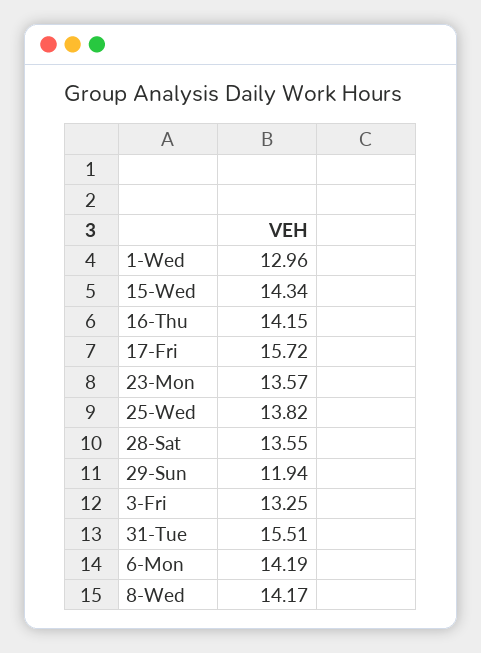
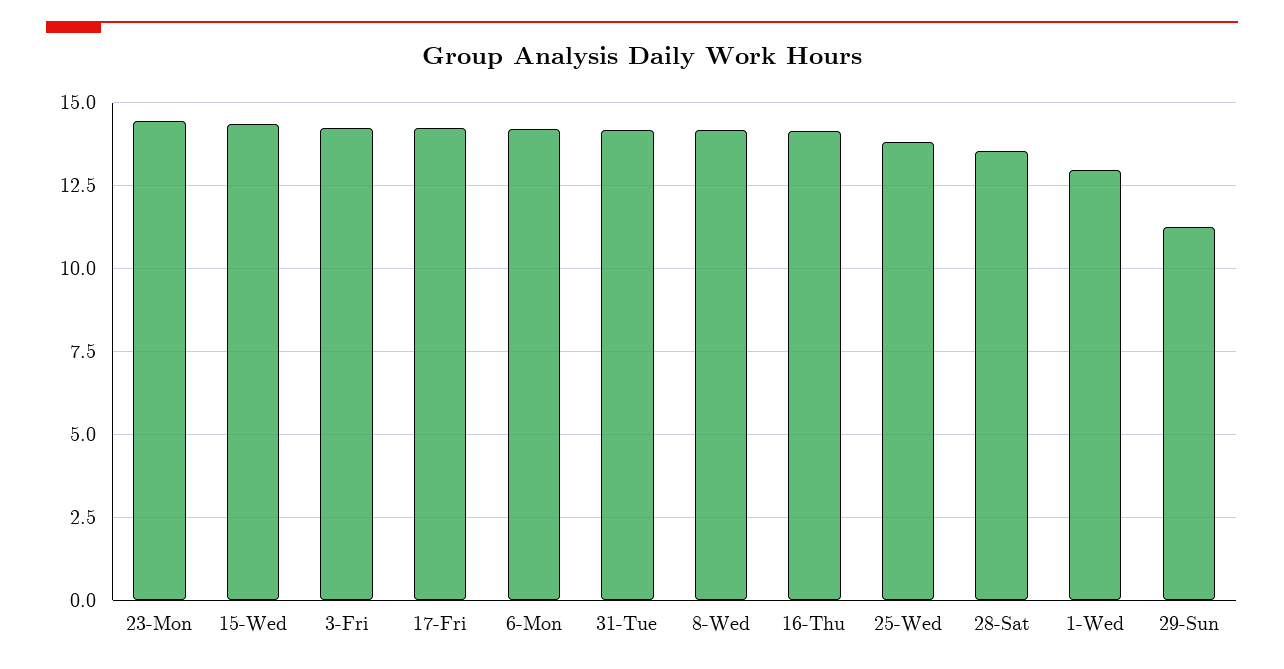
  {
    "1-Wed": 12.96,
    "15-Wed": 14.34,
    "16-Thu": 14.15,
-   "17-Fri": 15.72,
+   "17-Fri": 14.25,
-   "23-Mon": 13.57,
+   "23-Mon": 14.5,
    "25-Wed": 13.82,
    "28-Sat": 13.55,
-   "29-Sun": 11.94,
+   "29-Sun": 11.25,
-   "3-Fri": 13.25,
+   "3-Fri": 14.25,
-   "31-Tue": 15.51,
+   "31-Tue": 14.25,
    "6-Mon": 14.19,
    "8-Wed": 14.17
  }

